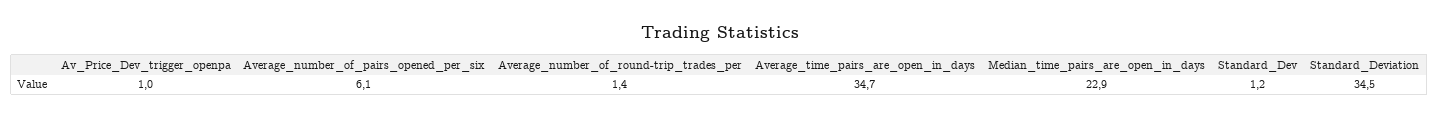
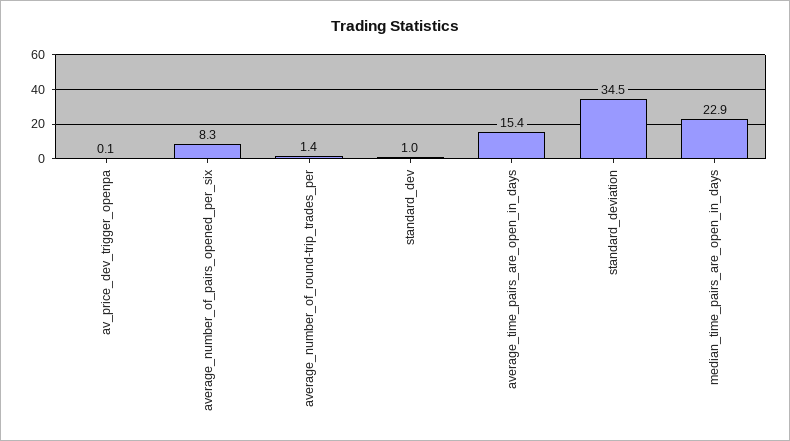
  {
-   "Av_Price_Dev_trigger_openpa": 1,
+   "Av_Price_Dev_trigger_openpa": 0.1,
-   "Average_number_of_pairs_opened_per_six": 6.1,
+   "Average_number_of_pairs_opened_per_six": 8.3,
    "Average_number_of_round-trip_trades_per": 1.4,
-   "Average_time_pairs_are_open_in_days": 34.7,
+   "Average_time_pairs_are_open_in_days": 15.4,
    "Median_time_pairs_are_open_in_days": 22.9,
-   "Standard_Dev": 1.2,
+   "Standard_Dev": 1,
    "Standard_Deviation": 34.5
  }

